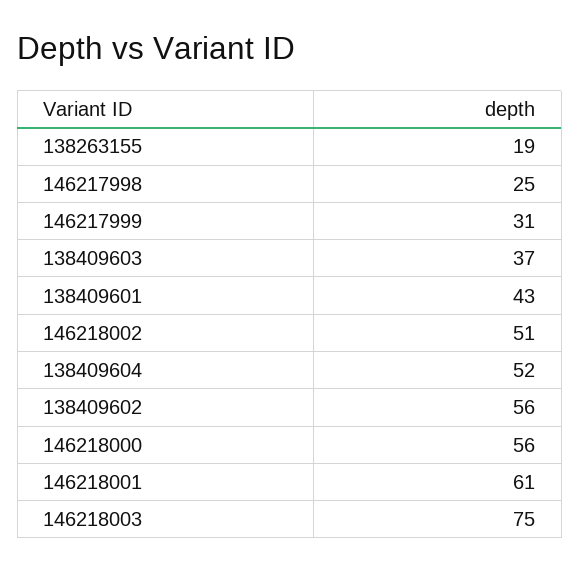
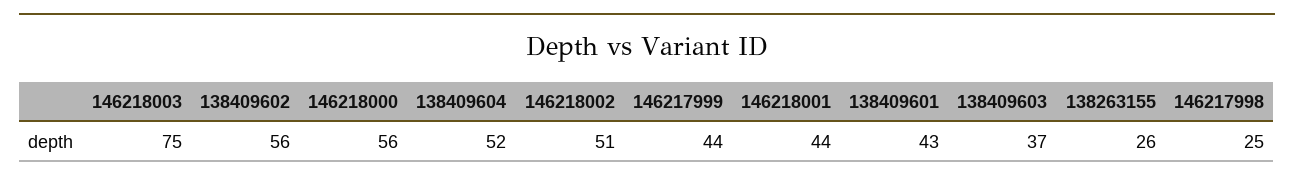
  {
-   "138263155": 19,
+   "138263155": 26,
    "146217998": 25,
-   "146217999": 31,
+   "146217999": 44,
    "138409603": 37,
    "138409601": 43,
    "146218002": 51,
    "138409604": 52,
    "138409602": 56,
    "146218000": 56,
-   "146218001": 61,
+   "146218001": 44,
    "146218003": 75
  }

